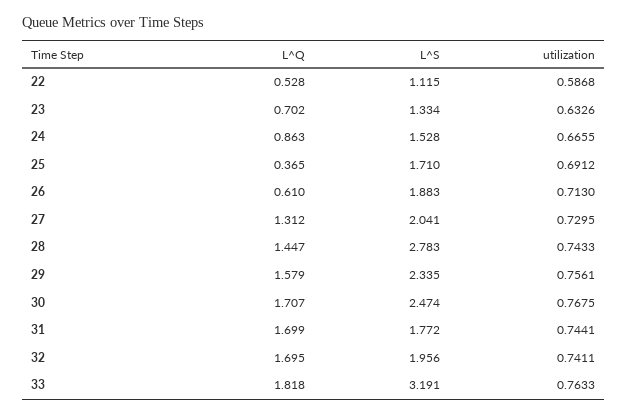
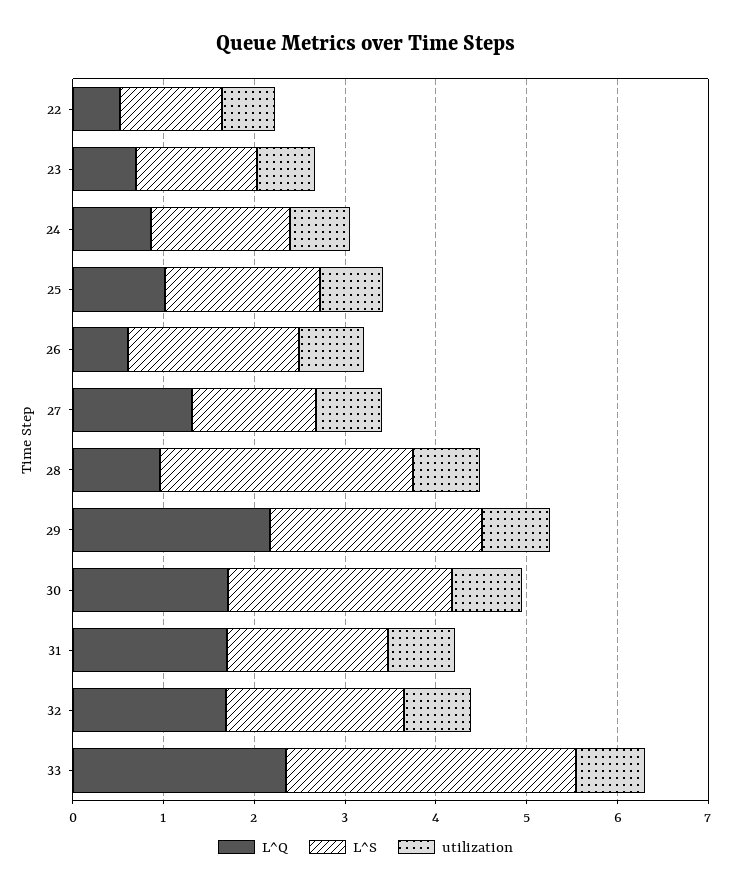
  {
    "L^Q": {
      "22": 0.528,
      "23": 0.702,
      "24": 0.863,
-     "25": 0.365,
+     "25": 1,
      "26": 0.61,
      "27": 1.312,
-     "28": 1.447,
+     "28": 1,
-     "29": 1.579,
+     "29": 2.2,
      "30": 1.707,
      "31": 1.699,
      "32": 1.695,
-     "33": 1.818
+     "33": 2.4
    },
    "L^S": {
      "22": 1.115,
      "23": 1.334,
      "24": 1.528,
      "25": 1.71,
      "26": 1.883,
-     "27": 2.041,
+     "27": 1.4,
      "28": 2.783,
      "29": 2.335,
      "30": 2.474,
      "31": 1.772,
      "32": 1.956,
      "33": 3.191
    },
    "utilization": {
      "22": 0.5868,
      "23": 0.6326,
      "24": 0.6655,
      "25": 0.6912,
      "26": 0.713,
      "27": 0.7295,
      "28": 0.7433,
      "29": 0.7561,
      "30": 0.7675,
      "31": 0.7441,
      "32": 0.7411,
      "33": 0.7633
    }
  }

